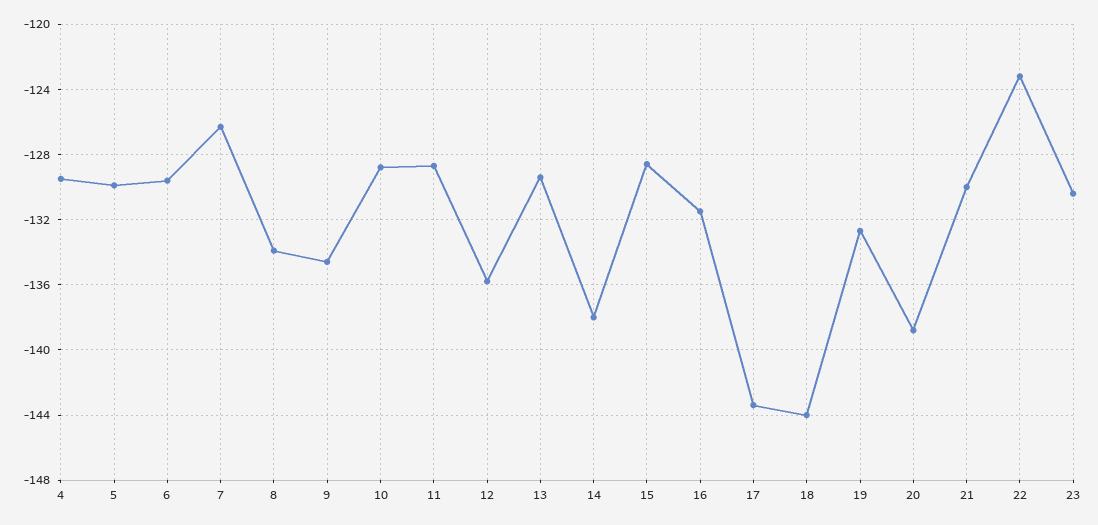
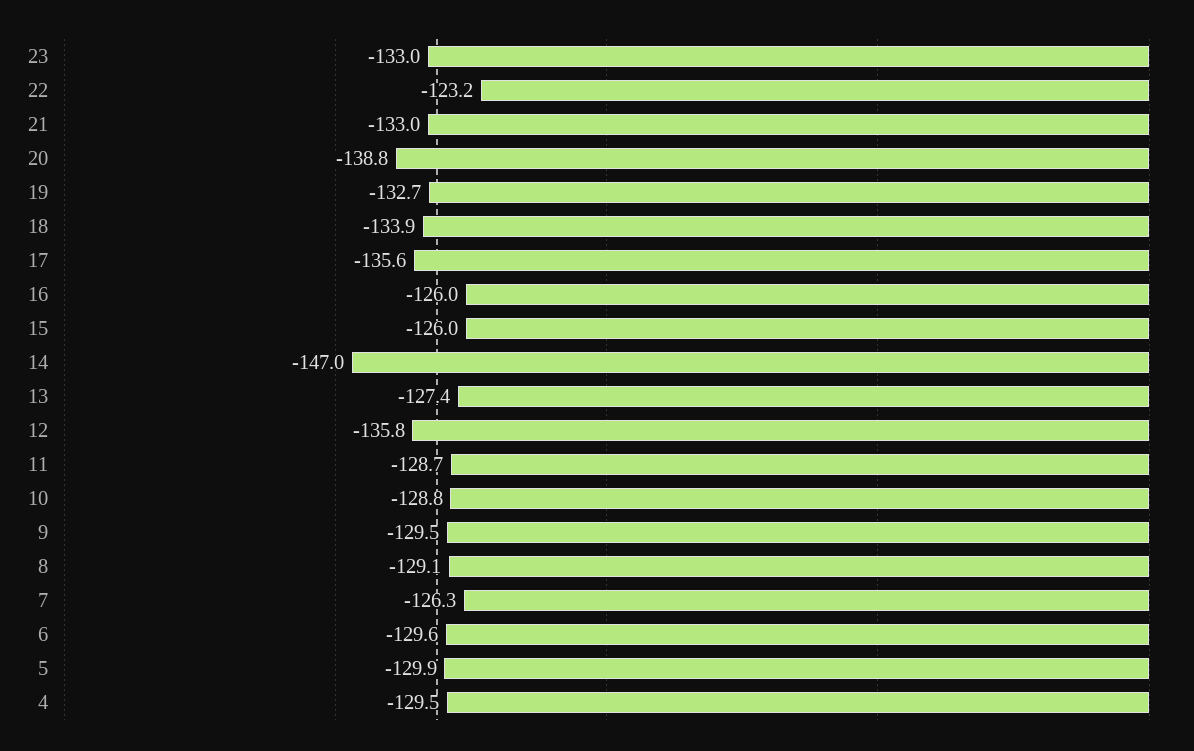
  {
    "4": -129.5,
    "5": -129.9,
    "6": -129.6,
    "7": -126.3,
-   "8": -134,
+   "8": -129.1,
-   "9": -134.5,
+   "9": -129.5,
    "10": -128.8,
    "11": -128.7,
    "12": -135.8,
-   "13": -129.5,
+   "13": -127.4,
-   "14": -138,
+   "14": -147,
-   "15": -128.5,
+   "15": -126,
-   "16": -131.5,
+   "16": -126,
-   "17": -143.5,
+   "17": -135.6,
-   "18": -144,
+   "18": -133.9,
    "19": -132.7,
    "20": -138.8,
-   "21": -130,
+   "21": -133,
    "22": -123.2,
-   "23": -130.5
+   "23": -133
  }

